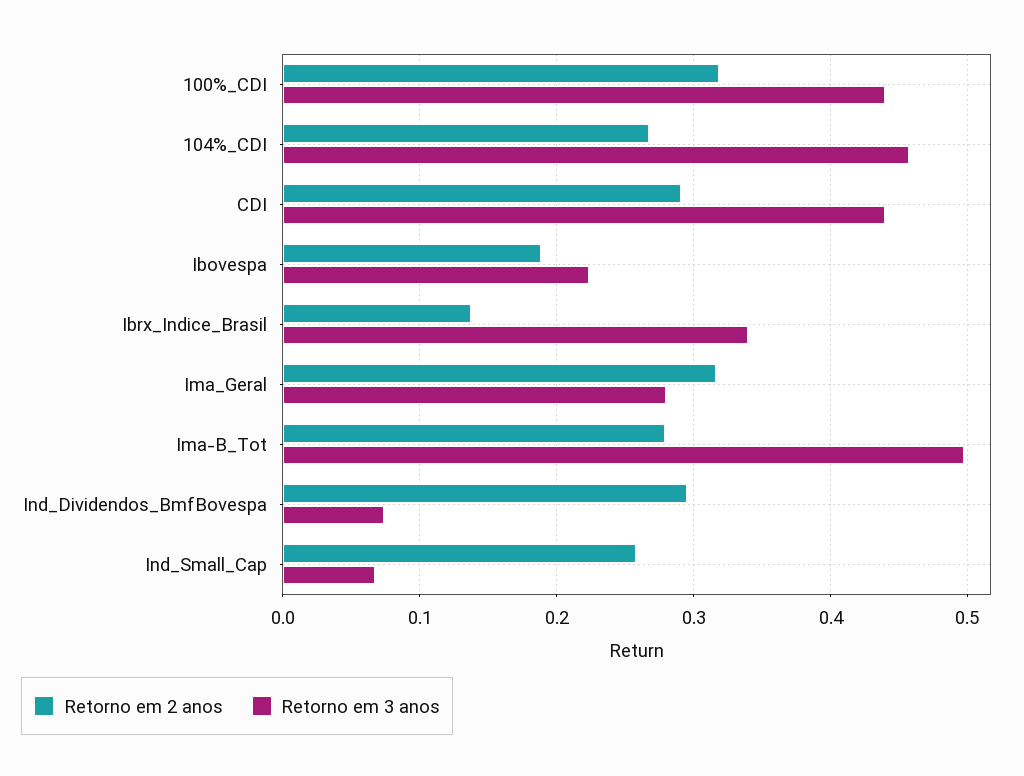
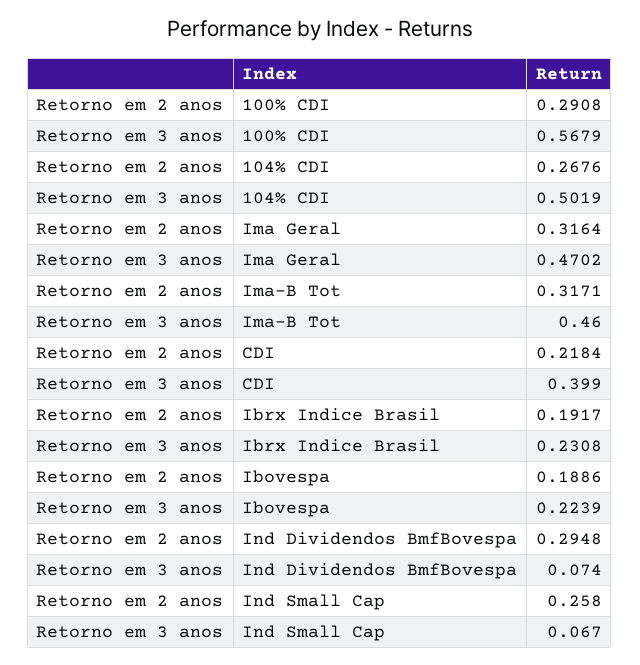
  {
    "Retorno em 2 anos": {
-     "100%_CDI": 0.32,
+     "100%_CDI": 0.2908,
      "104%_CDI": 0.2676,
-     "CDI": 0.29,
+     "CDI": 0.2184,
      "Ibovespa": 0.1886,
-     "Ibrx_Indice_Brasil": 0.14,
+     "Ibrx_Indice_Brasil": 0.1917,
      "Ima_Geral": 0.3164,
-     "Ima-B_Tot": 0.28,
+     "Ima-B_Tot": 0.3171,
      "Ind_Dividendos_BmfBovespa": 0.2948,
      "Ind_Small_Cap": 0.258
    },
    "Retorno em 3 anos": {
-     "100%_CDI": 0.44,
+     "100%_CDI": 0.5679,
-     "104%_CDI": 0.46,
+     "104%_CDI": 0.5019,
-     "CDI": 0.44,
+     "CDI": 0.399,
      "Ibovespa": 0.2239,
-     "Ibrx_Indice_Brasil": 0.34,
+     "Ibrx_Indice_Brasil": 0.2308,
-     "Ima_Geral": 0.28,
+     "Ima_Geral": 0.4702,
-     "Ima-B_Tot": 0.5,
+     "Ima-B_Tot": 0.46,
      "Ind_Dividendos_BmfBovespa": 0.074,
      "Ind_Small_Cap": 0.067
    }
  }

